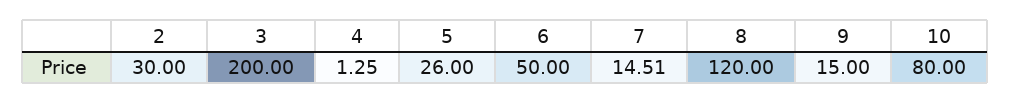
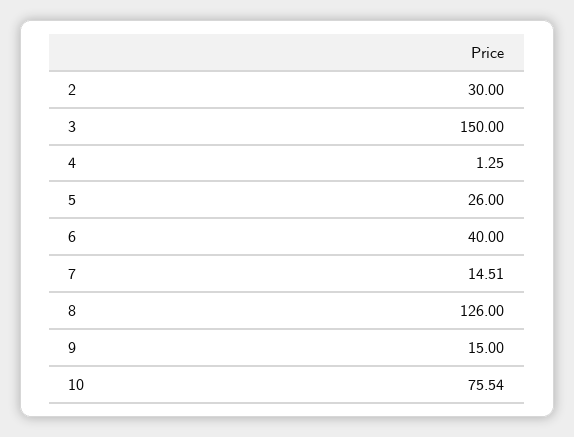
  {
    "2": 30,
-   "3": 200,
+   "3": 150,
    "4": 1.25,
    "5": 26,
-   "6": 50,
+   "6": 40,
    "7": 14.51,
-   "8": 120,
+   "8": 126,
    "9": 15,
-   "10": 80
+   "10": 75.54
  }

